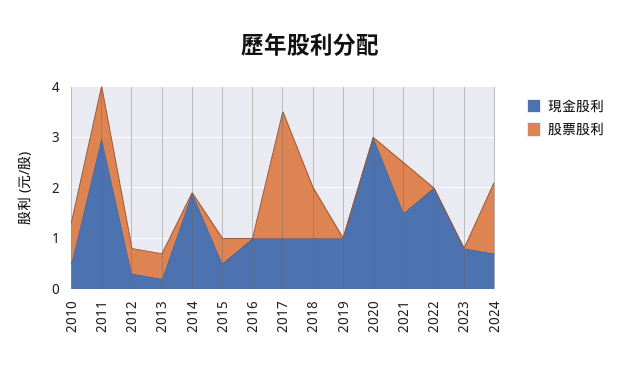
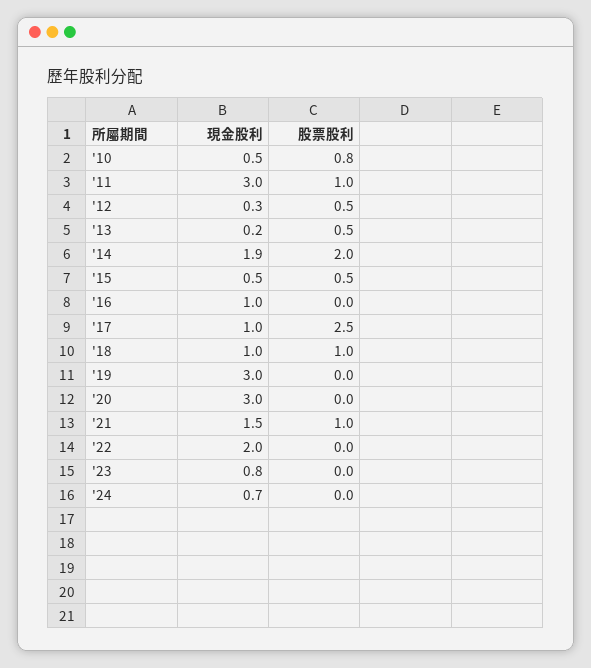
  {
    "現金股利": {
      "2010": 0.5,
      "2011": 3,
      "2012": 0.3,
      "2013": 0.2,
      "2014": 1.9,
      "2015": 0.5,
      "2016": 1,
      "2017": 1,
      "2018": 1,
-     "2019": 1,
+     "2019": 3,
      "2020": 3,
      "2021": 1.5,
      "2022": 2,
      "2023": 0.8,
      "2024": 0.7
    },
    "股票股利": {
      "2010": 0.8,
      "2011": 1,
      "2012": 0.5,
      "2013": 0.5,
-     "2014": 0,
+     "2014": 2,
      "2015": 0.5,
      "2016": 0,
      "2017": 2.5,
      "2018": 1,
      "2019": 0,
      "2020": 0,
      "2021": 1,
      "2022": 0,
      "2023": 0,
-     "2024": 1.5
+     "2024": 0
    }
  }

